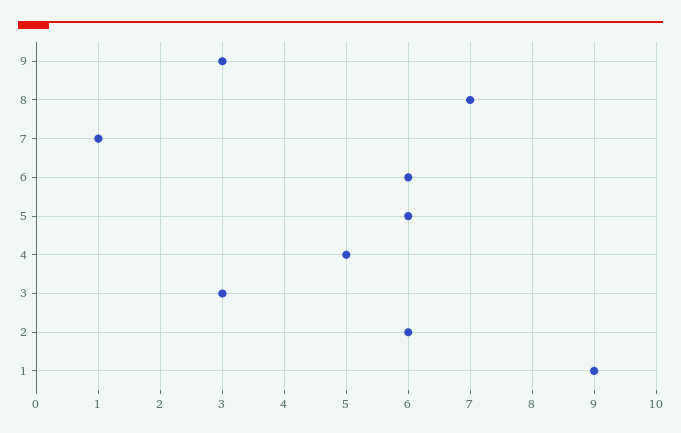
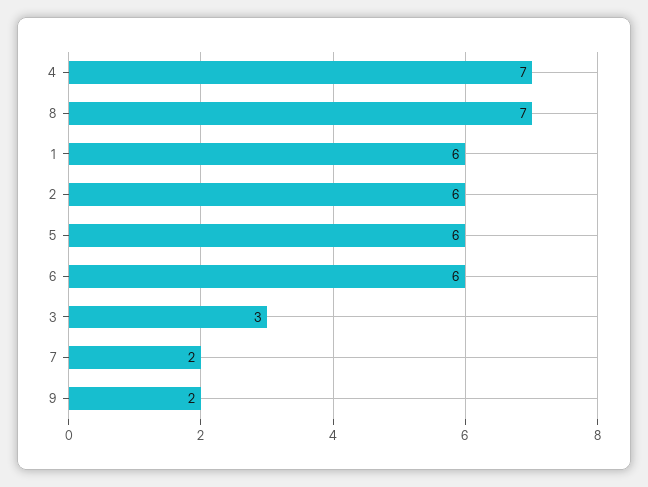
  {
-   "9": 3,
+   "9": 2,
    "8": 7,
-   "7": 1,
+   "7": 2,
    "6": 6,
    "5": 6,
-   "4": 5,
+   "4": 7,
    "3": 3,
    "2": 6,
-   "1": 9
+   "1": 6
  }

